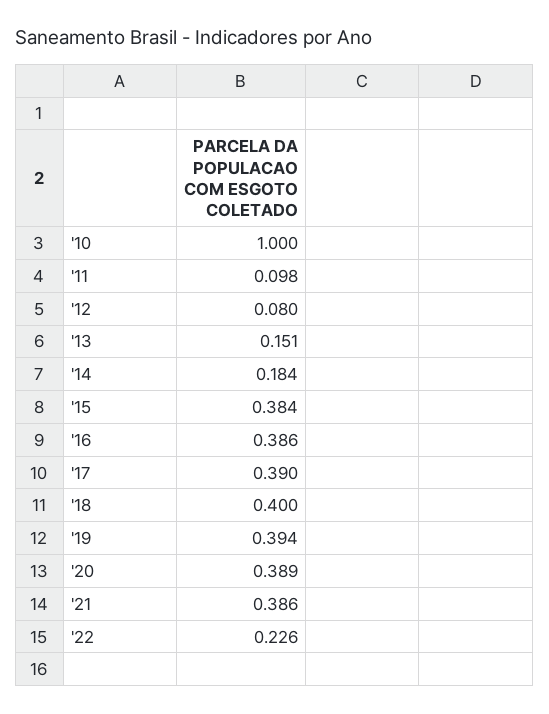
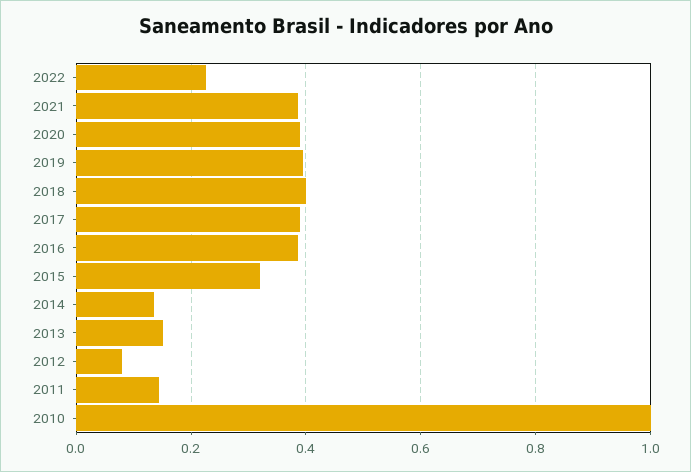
  {
    "'10": 1,
-   "'11": 0.098,
+   "'11": 0.14,
    "'12": 0.08,
    "'13": 0.151,
-   "'14": 0.184,
+   "'14": 0.14,
-   "'15": 0.384,
+   "'15": 0.32,
    "'16": 0.386,
    "'17": 0.39,
    "'18": 0.4,
    "'19": 0.394,
    "'20": 0.389,
    "'21": 0.386,
    "'22": 0.226
  }

